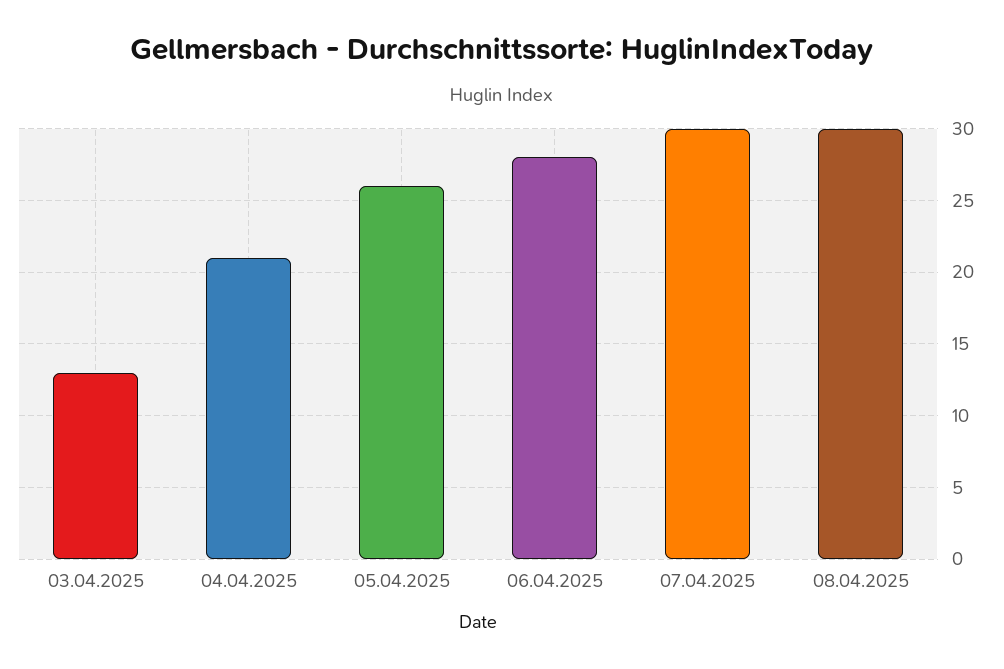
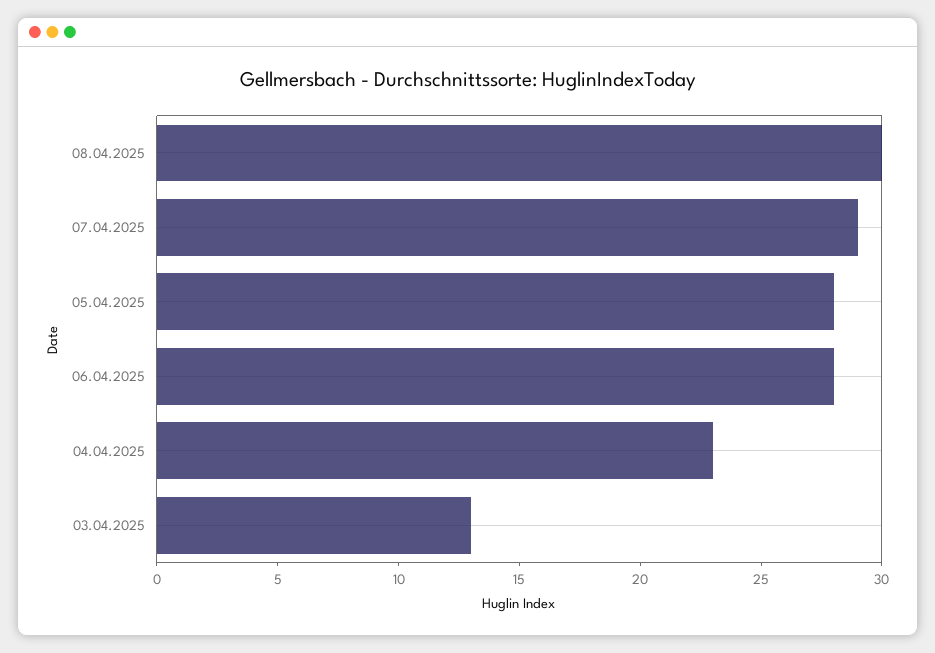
  {
    "03.04.2025": 13,
-   "04.04.2025": 21,
+   "04.04.2025": 23,
-   "05.04.2025": 26,
+   "05.04.2025": 28,
    "06.04.2025": 28,
-   "07.04.2025": 30,
+   "07.04.2025": 29,
    "08.04.2025": 30
  }

